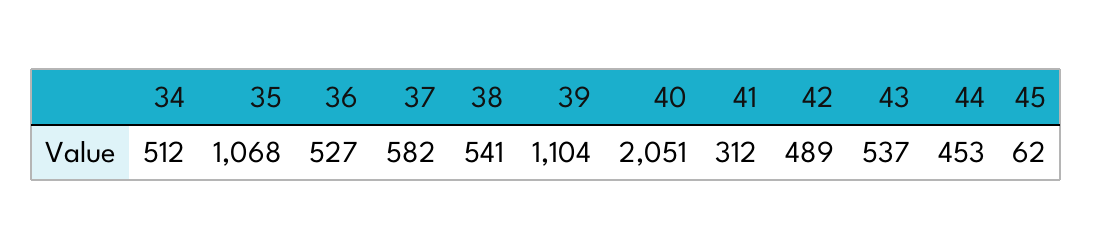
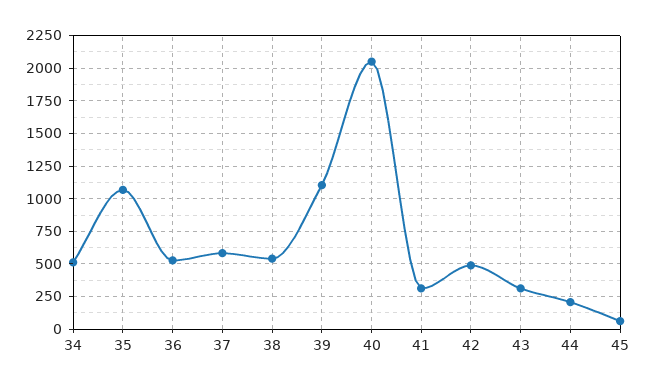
  {
    "34": 512,
    "35": 1068,
    "36": 527,
    "37": 582,
    "38": 541,
    "39": 1104,
    "40": 2051,
    "41": 312,
    "42": 489,
-   "43": 537,
+   "43": 300,
-   "44": 453,
+   "44": 200,
    "45": 62
  }

